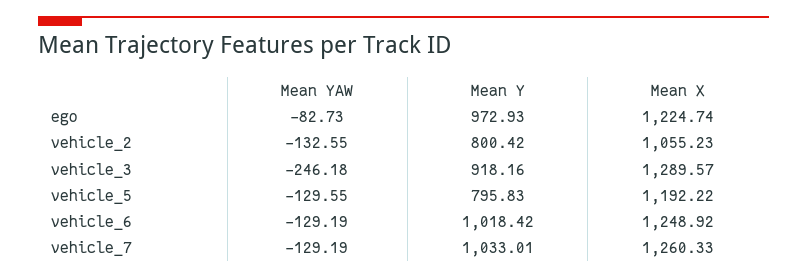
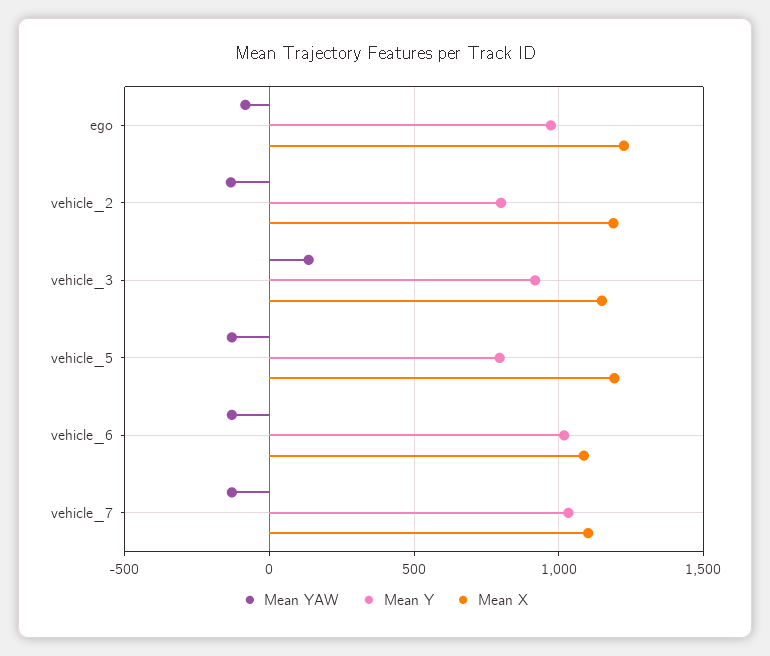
  {
    "Mean YAW": {
      "ego": -82.73,
      "vehicle_2": -132.55,
-     "vehicle_3": -246.18,
+     "vehicle_3": 150,
      "vehicle_5": -129.55,
      "vehicle_6": -129.19,
      "vehicle_7": -129.19
    },
    "Mean Y": {
      "ego": 972.93,
      "vehicle_2": 800.42,
      "vehicle_3": 918.16,
      "vehicle_5": 795.83,
      "vehicle_6": 1018.42,
      "vehicle_7": 1033.01
    },
    "Mean X": {
      "ego": 1224.74,
-     "vehicle_2": 1055.23,
+     "vehicle_2": 1200,
-     "vehicle_3": 1289.57,
+     "vehicle_3": 1150,
      "vehicle_5": 1192.22,
-     "vehicle_6": 1248.92,
+     "vehicle_6": 1100,
-     "vehicle_7": 1260.33
+     "vehicle_7": 1100
    }
  }

